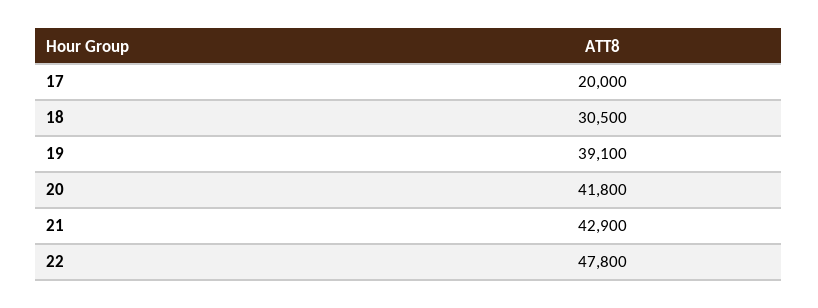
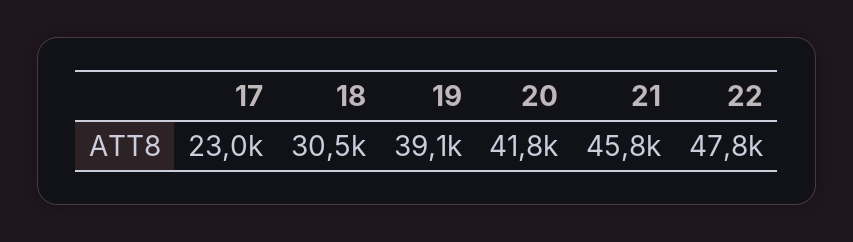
  {
-   "17": 20000,
+   "17": 23000,
    "18": 30500,
    "19": 39100,
    "20": 41800,
-   "21": 42900,
+   "21": 45800,
    "22": 47800
  }

